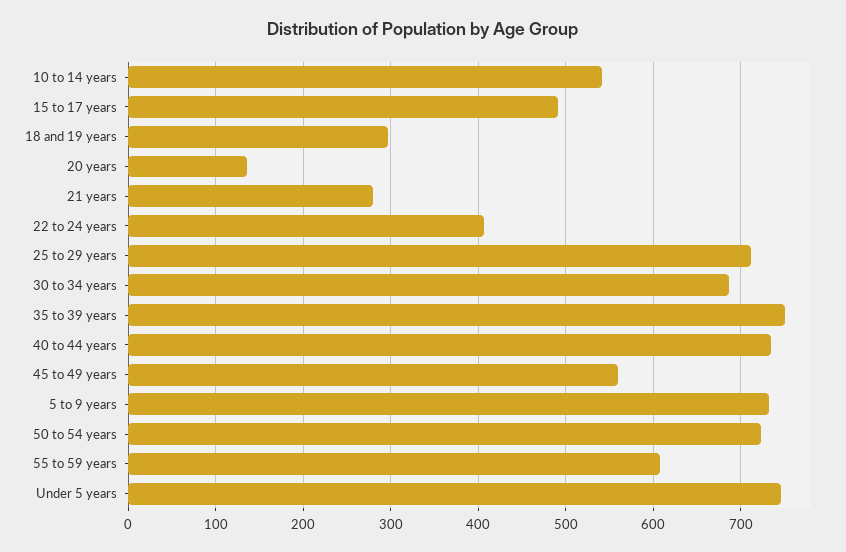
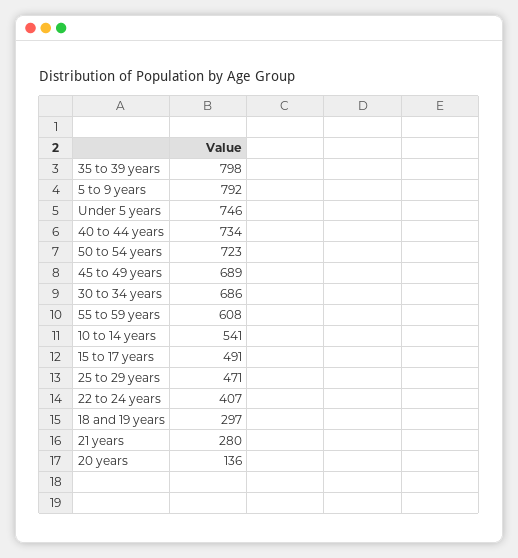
  {
    "10 to 14 years": 541,
    "15 to 17 years": 491,
    "18 and 19 years": 297,
    "20 years": 136,
    "21 years": 280,
    "22 to 24 years": 407,
-   "25 to 29 years": 710,
+   "25 to 29 years": 471,
    "30 to 34 years": 686,
-   "35 to 39 years": 750,
+   "35 to 39 years": 798,
    "40 to 44 years": 734,
-   "45 to 49 years": 560,
+   "45 to 49 years": 689,
-   "5 to 9 years": 730,
+   "5 to 9 years": 792,
    "50 to 54 years": 723,
    "55 to 59 years": 608,
    "Under 5 years": 746
  }

